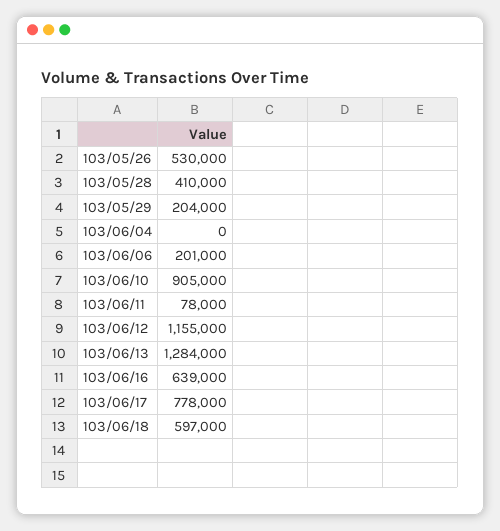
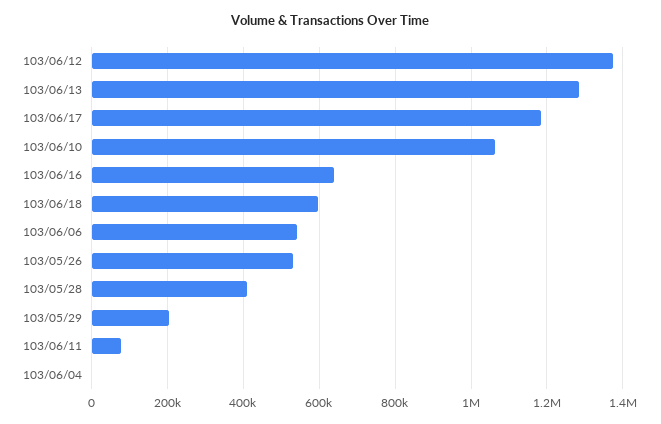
  {
    "103/05/26": 530000,
    "103/05/28": 410000,
    "103/05/29": 204000,
    "103/06/04": 0,
-   "103/06/06": 201000,
+   "103/06/06": 540000,
-   "103/06/10": 905000,
+   "103/06/10": 1060000,
    "103/06/11": 78000,
-   "103/06/12": 1155000,
+   "103/06/12": 1380000,
    "103/06/13": 1284000,
    "103/06/16": 639000,
-   "103/06/17": 778000,
+   "103/06/17": 1180000,
    "103/06/18": 597000
  }

